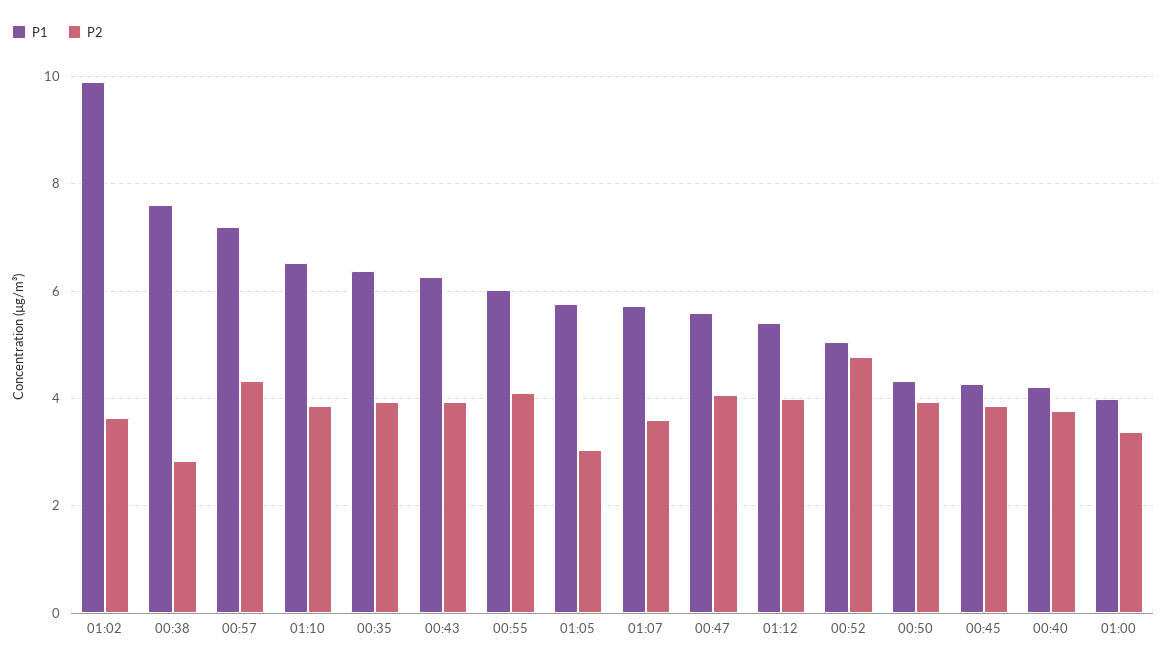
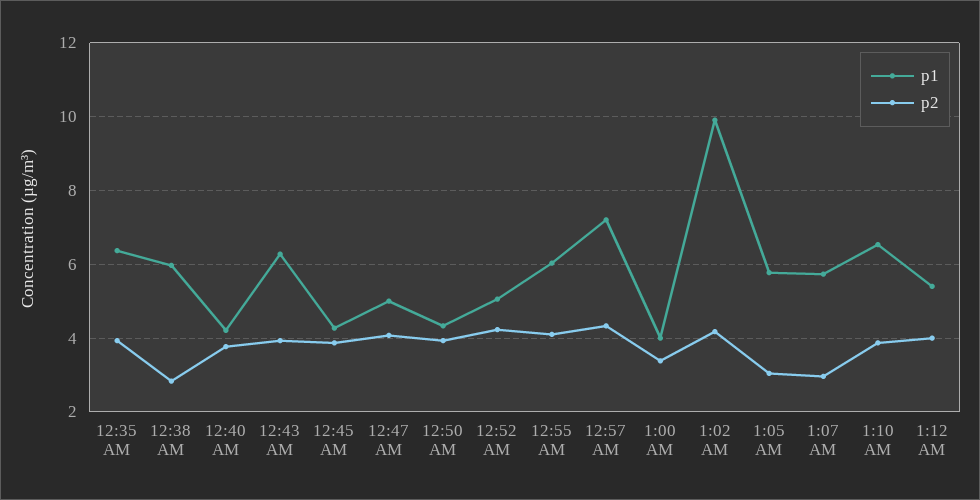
  {
    "P1": {
      "01:02": 10,
-     "00:38": 7.6,
+     "00:38": 6,
      "00:57": 7.2,
      "01:10": 6.6,
      "00:35": 6.4,
      "00:43": 6.2,
      "00:55": 6,
      "01:05": 5.8,
      "01:07": 5.8,
-     "00:47": 5.6,
+     "00:47": 5,
      "01:12": 5.4,
      "00:52": 5,
      "00:50": 4.4,
      "00:45": 4.2,
      "00:40": 4.2,
      "01:00": 4
    },
    "P2": {
-     "01:02": 3.6,
+     "01:02": 4.2,
      "00:38": 2.8,
      "00:57": 4.4,
      "01:10": 3.8,
      "00:35": 4,
      "00:43": 4,
      "00:55": 4.2,
      "01:05": 3,
-     "01:07": 3.6,
+     "01:07": 3,
      "00:47": 4,
      "01:12": 4,
-     "00:52": 4.8,
+     "00:52": 4.2,
      "00:50": 4,
      "00:45": 3.8,
      "00:40": 3.8,
      "01:00": 3.4
    }
  }

